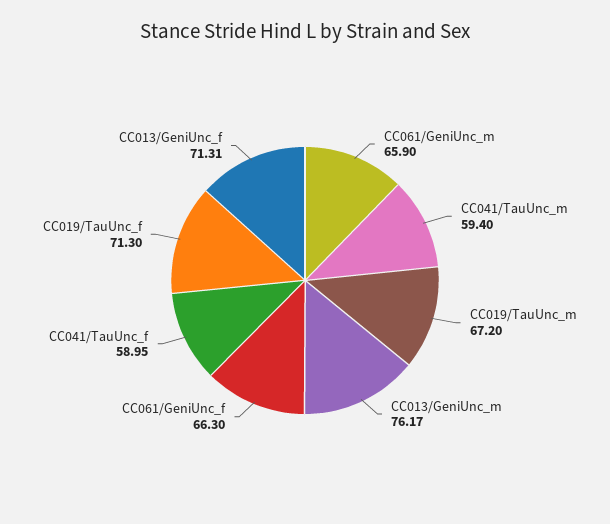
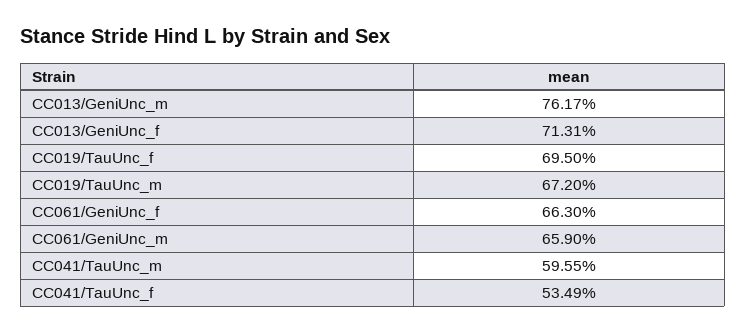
  {
    "CC061/GeniUnc_m": 65.9,
-   "CC041/TauUnc_m": 59.4,
+   "CC041/TauUnc_m": 59.55,
    "CC019/TauUnc_m": 67.2,
    "CC013/GeniUnc_m": 76.17,
    "CC061/GeniUnc_f": 66.3,
-   "CC041/TauUnc_f": 58.95,
+   "CC041/TauUnc_f": 53.49,
-   "CC019/TauUnc_f": 71.3,
+   "CC019/TauUnc_f": 69.5,
    "CC013/GeniUnc_f": 71.31
  }

